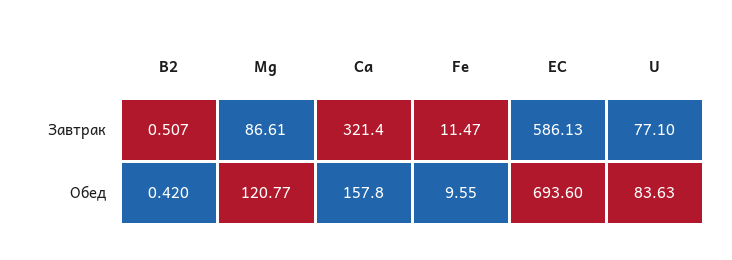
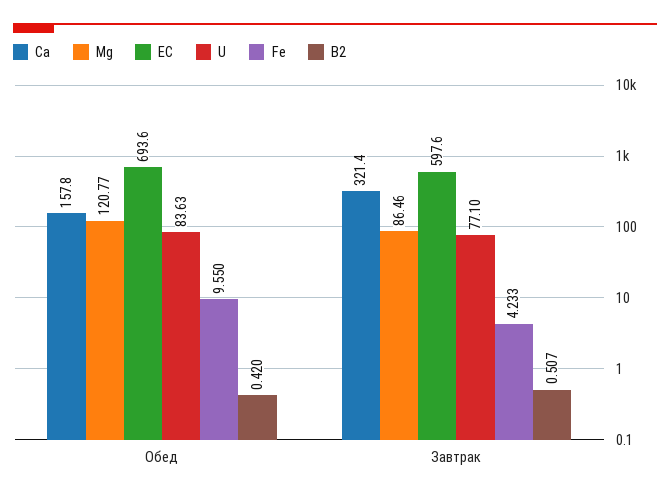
  {
    "B2": {
      "Завтрак": 0.507,
      "Обед": 0.42
    },
    "Mg": {
-     "Завтрак": 86.61,
+     "Завтрак": 86.46,
      "Обед": 120.77
    },
    "Ca": {
      "Завтрак": 321.4,
      "Обед": 157.8
    },
    "Fe": {
-     "Завтрак": 11.47,
+     "Завтрак": 4.233,
      "Обед": 9.55
    },
    "EC": {
-     "Завтрак": 586.13,
+     "Завтрак": 597.6,
      "Обед": 693.6
    },
    "U": {
      "Завтрак": 77.1,
      "Обед": 83.63
    }
  }

